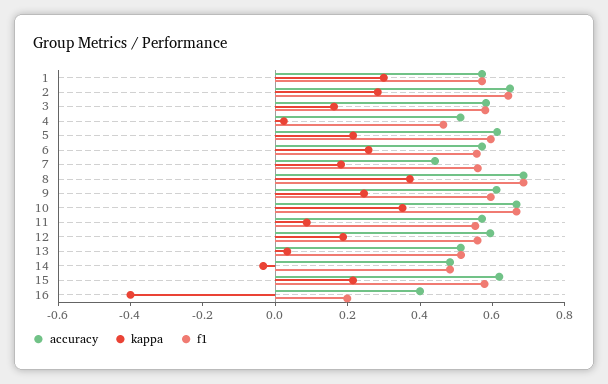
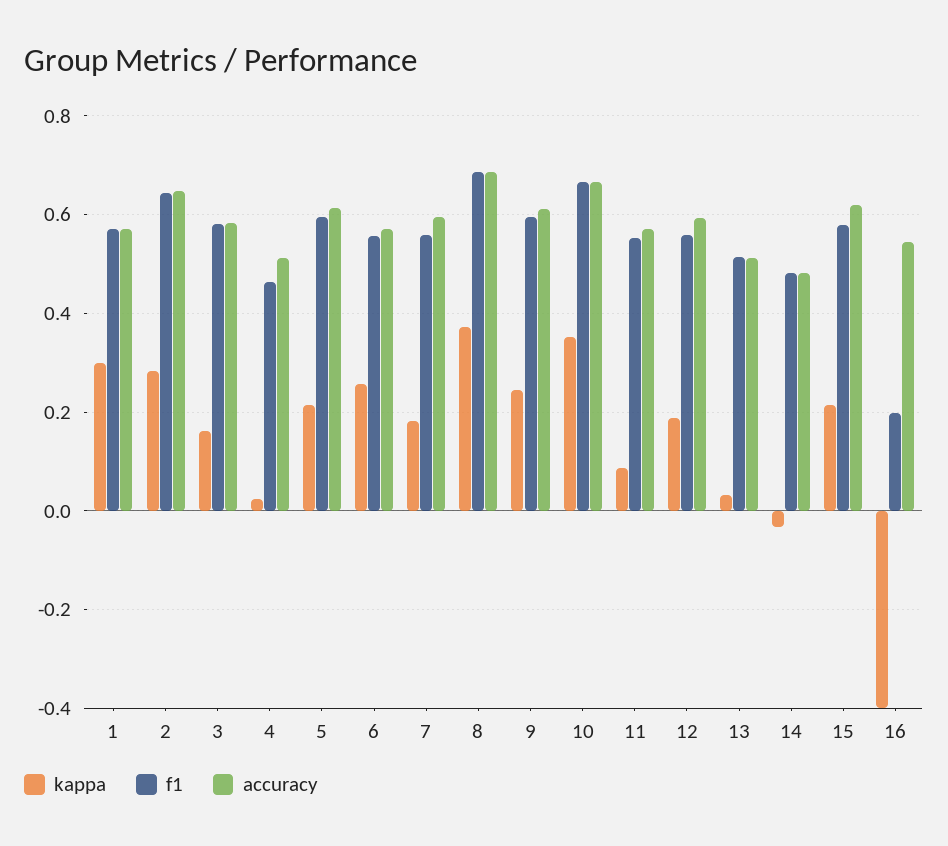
  {
    "accuracy": {
      "1": 0.58,
      "2": 0.64,
      "3": 0.58,
      "4": 0.52,
      "5": 0.62,
      "6": 0.58,
-     "7": 0.45,
+     "7": 0.6,
      "8": 0.68,
      "9": 0.62,
      "10": 0.66,
      "11": 0.58,
      "12": 0.6,
      "13": 0.52,
      "14": 0.48,
      "15": 0.62,
-     "16": 0.4
+     "16": 0.54
    },
    "kappa": {
      "1": 0.3,
      "2": 0.28,
      "3": 0.16,
      "4": 0.02,
      "5": 0.22,
      "6": 0.26,
      "7": 0.18,
      "8": 0.38,
      "9": 0.24,
      "10": 0.36,
      "11": 0.08,
      "12": 0.18,
      "13": 0.04,
      "14": -0.04,
      "15": 0.22,
      "16": -0.4
    },
    "f1": {
      "1": 0.58,
      "2": 0.64,
      "3": 0.58,
      "4": 0.46,
      "5": 0.6,
      "6": 0.56,
      "7": 0.56,
      "8": 0.68,
      "9": 0.6,
      "10": 0.66,
      "11": 0.56,
      "12": 0.56,
      "13": 0.52,
      "14": 0.48,
      "15": 0.58,
      "16": 0.2
    }
  }

